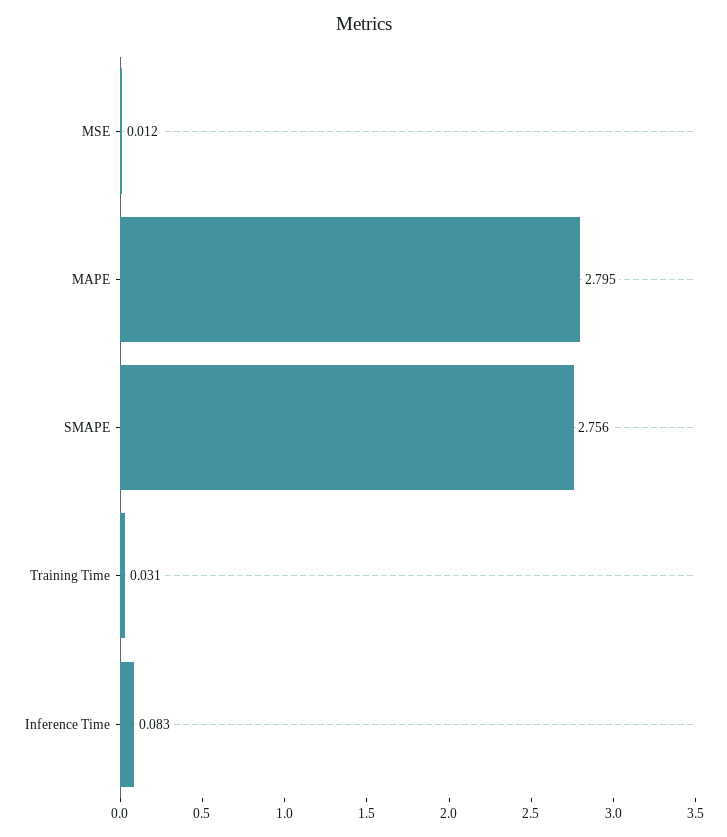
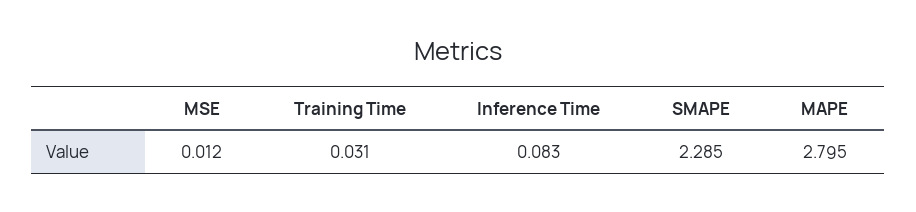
  {
    "MSE": 0.012,
    "MAPE": 2.795,
-   "SMAPE": 2.756,
+   "SMAPE": 2.285,
    "Training Time": 0.031,
    "Inference Time": 0.083
  }

